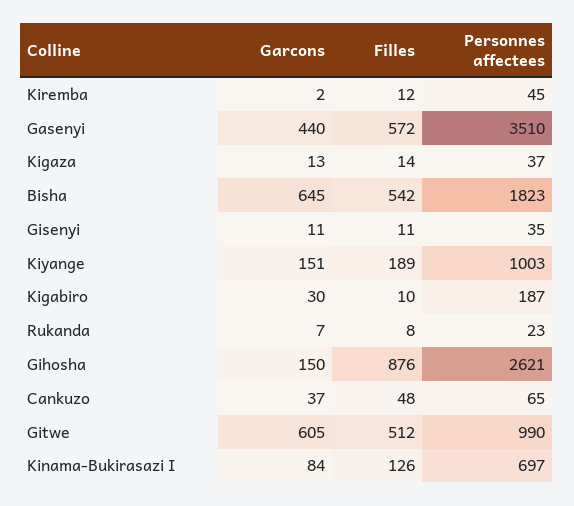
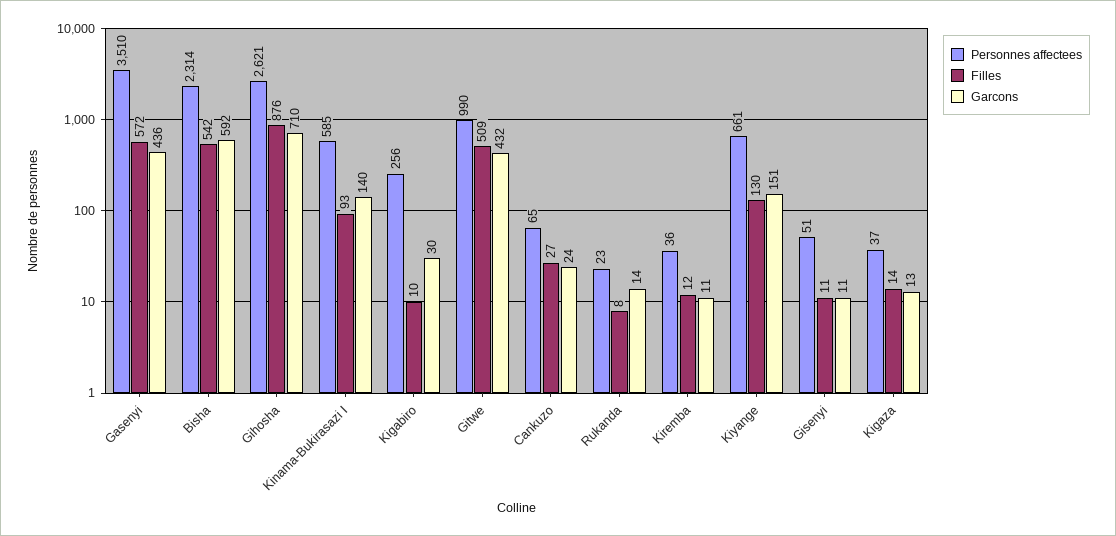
  {
    "Garcons": {
-     "Kiremba": 2,
+     "Kiremba": 11,
-     "Gasenyi": 440,
+     "Gasenyi": 436,
      "Kigaza": 13,
-     "Bisha": 645,
+     "Bisha": 592,
      "Gisenyi": 11,
      "Kiyange": 151,
      "Kigabiro": 30,
-     "Rukanda": 7,
+     "Rukanda": 14,
-     "Gihosha": 150,
+     "Gihosha": 710,
-     "Cankuzo": 37,
+     "Cankuzo": 24,
-     "Gitwe": 605,
+     "Gitwe": 432,
-     "Kinama-Bukirasazi I": 84
+     "Kinama-Bukirasazi I": 140
    },
    "Filles": {
      "Kiremba": 12,
      "Gasenyi": 572,
      "Kigaza": 14,
      "Bisha": 542,
      "Gisenyi": 11,
-     "Kiyange": 189,
+     "Kiyange": 130,
      "Kigabiro": 10,
      "Rukanda": 8,
      "Gihosha": 876,
-     "Cankuzo": 48,
+     "Cankuzo": 27,
-     "Gitwe": 512,
+     "Gitwe": 509,
-     "Kinama-Bukirasazi I": 126
+     "Kinama-Bukirasazi I": 93
    },
    "Personnes affectees": {
-     "Kiremba": 45,
+     "Kiremba": 36,
      "Gasenyi": 3510,
      "Kigaza": 37,
-     "Bisha": 1823,
+     "Bisha": 2314,
-     "Gisenyi": 35,
+     "Gisenyi": 51,
-     "Kiyange": 1003,
+     "Kiyange": 661,
-     "Kigabiro": 187,
+     "Kigabiro": 256,
      "Rukanda": 23,
      "Gihosha": 2621,
      "Cankuzo": 65,
      "Gitwe": 990,
-     "Kinama-Bukirasazi I": 697
+     "Kinama-Bukirasazi I": 585
    }
  }

